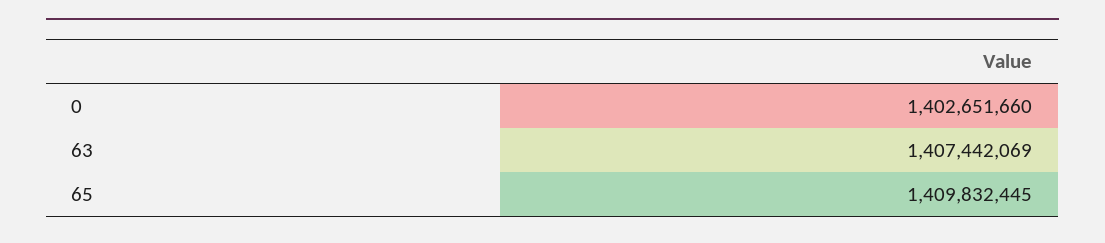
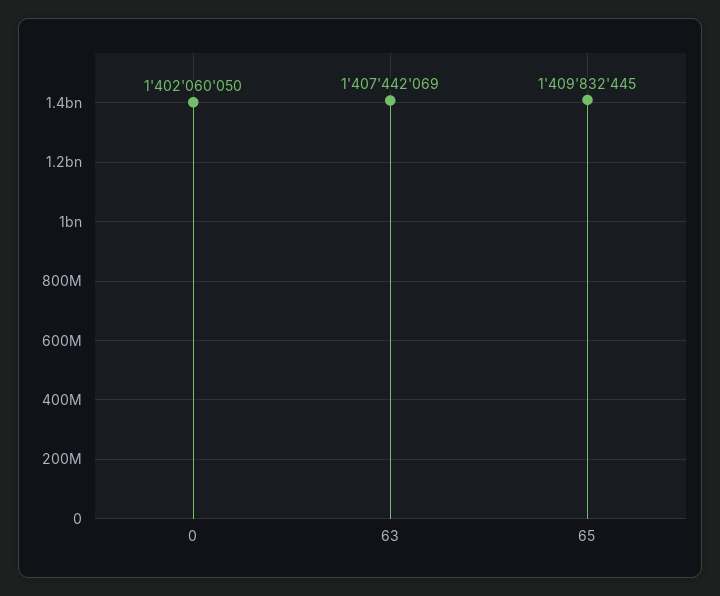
  {
-   "0": 1402651660,
+   "0": 1402060050,
    "63": 1407442069,
    "65": 1409832445
  }

